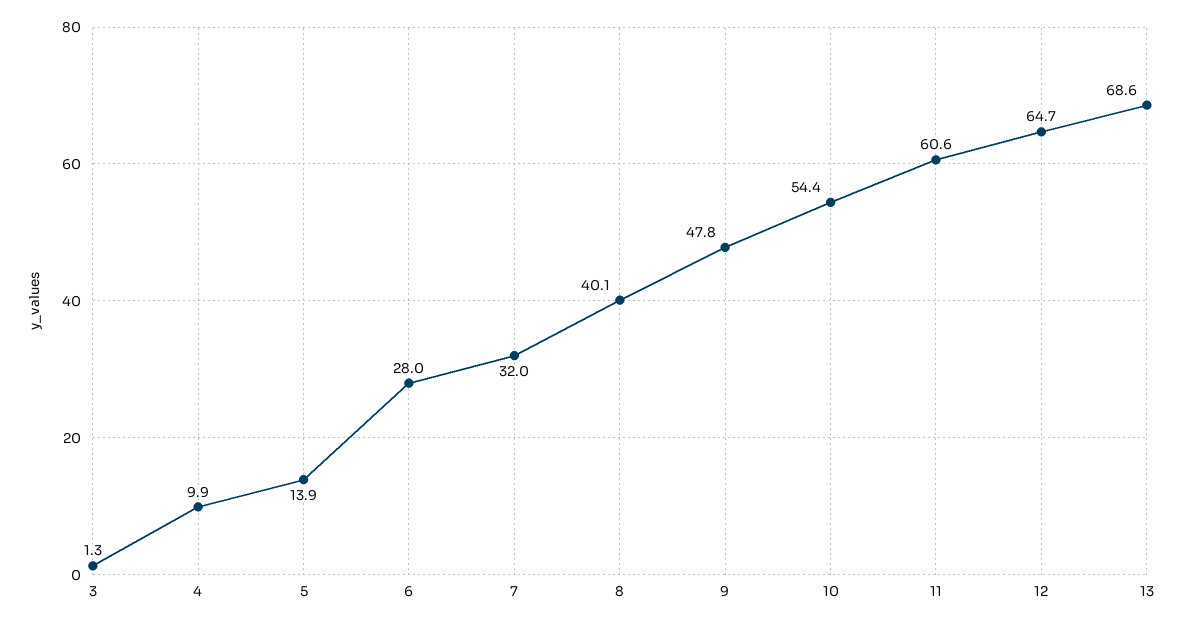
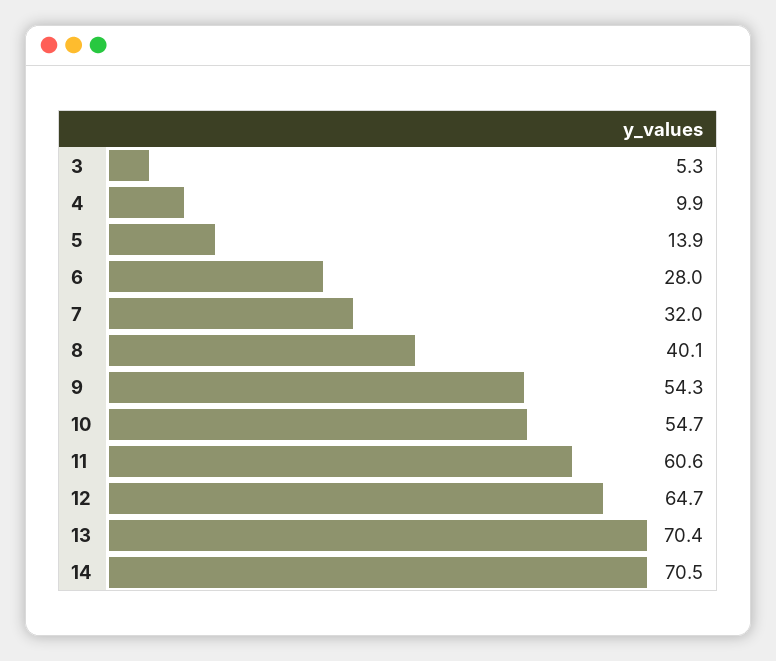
  {
-   "3": 1.3,
+   "3": 5.3,
    "4": 9.9,
    "5": 13.9,
    "6": 28,
    "7": 32,
    "8": 40.1,
-   "9": 47.8,
+   "9": 54.3,
-   "10": 54.4,
+   "10": 54.7,
    "11": 60.6,
    "12": 64.7,
-   "13": 68.6
+   "13": 70.4,
+   "14": 70.5
  }

